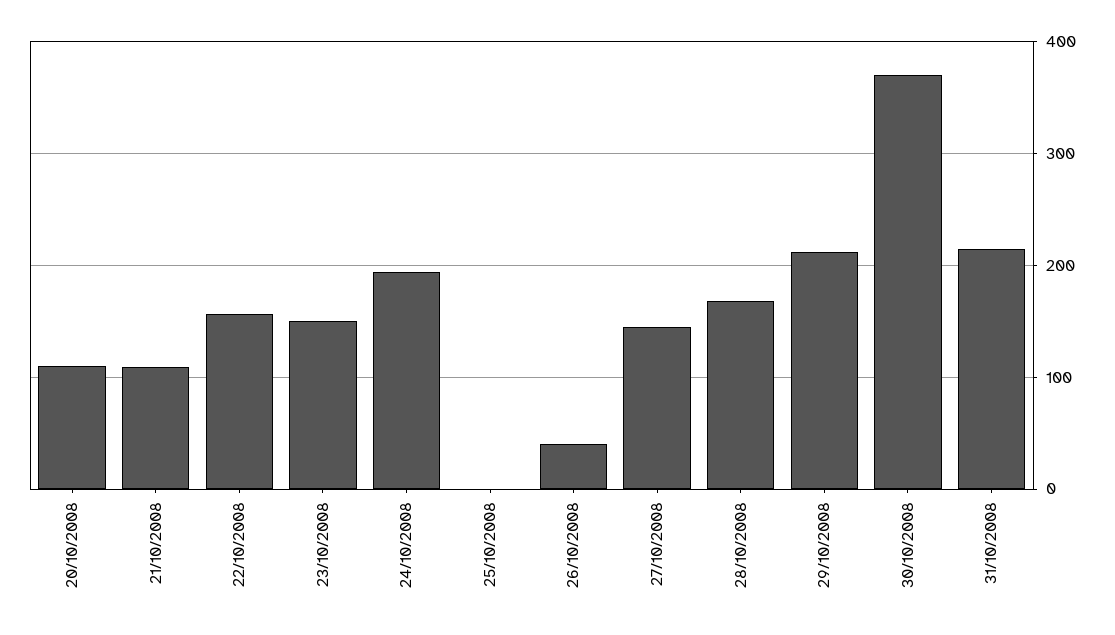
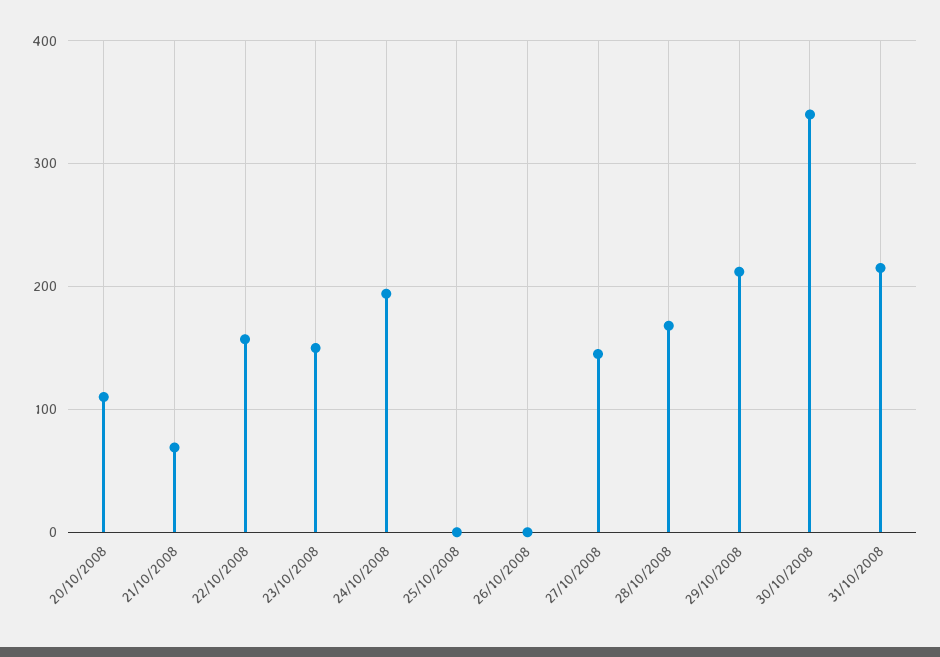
  {
    "20/10/2008": 110,
-   "21/10/2008": 110,
+   "21/10/2008": 70,
    "22/10/2008": 160,
    "23/10/2008": 150,
    "24/10/2008": 190,
    "25/10/2008": 0,
-   "26/10/2008": 40,
+   "26/10/2008": 0,
    "27/10/2008": 150,
    "28/10/2008": 170,
    "29/10/2008": 210,
-   "30/10/2008": 370,
+   "30/10/2008": 340,
    "31/10/2008": 220
  }

